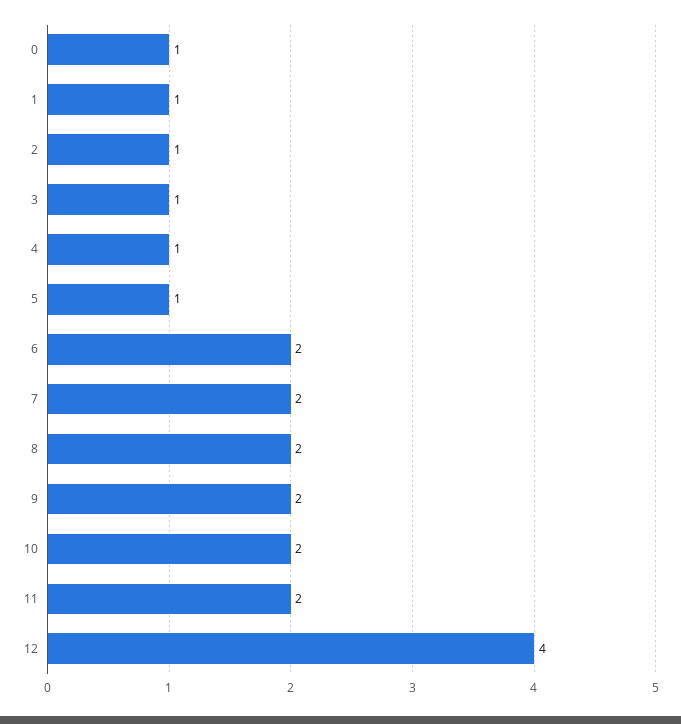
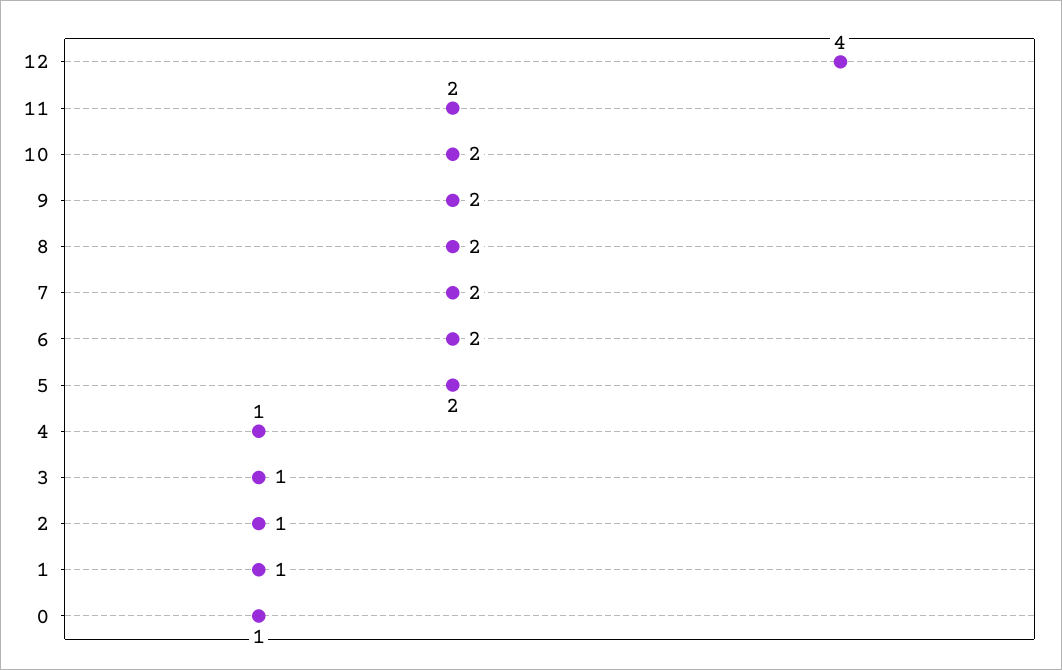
  {
    "0": 1,
    "1": 1,
    "2": 1,
    "3": 1,
    "4": 1,
-   "5": 1,
+   "5": 2,
    "6": 2,
    "7": 2,
    "8": 2,
    "9": 2,
    "10": 2,
    "11": 2,
    "12": 4
  }

